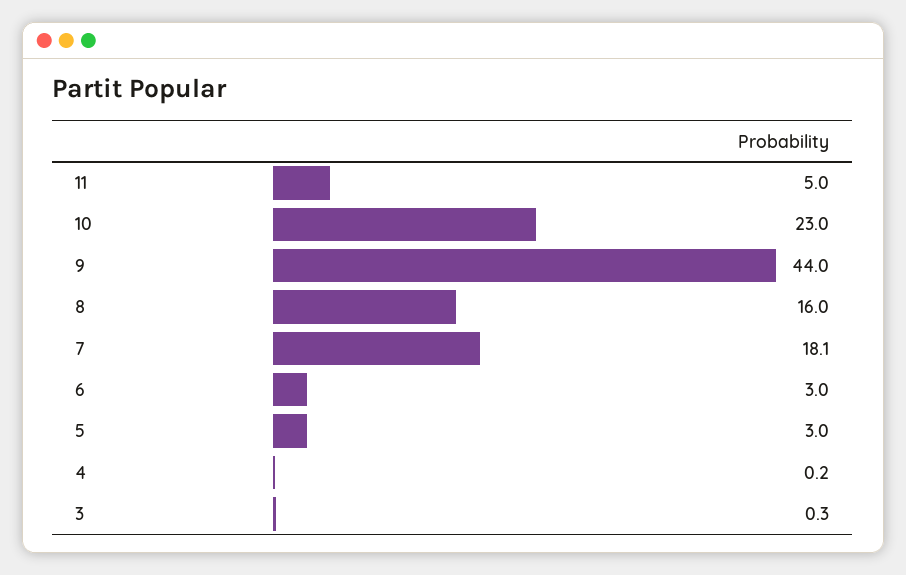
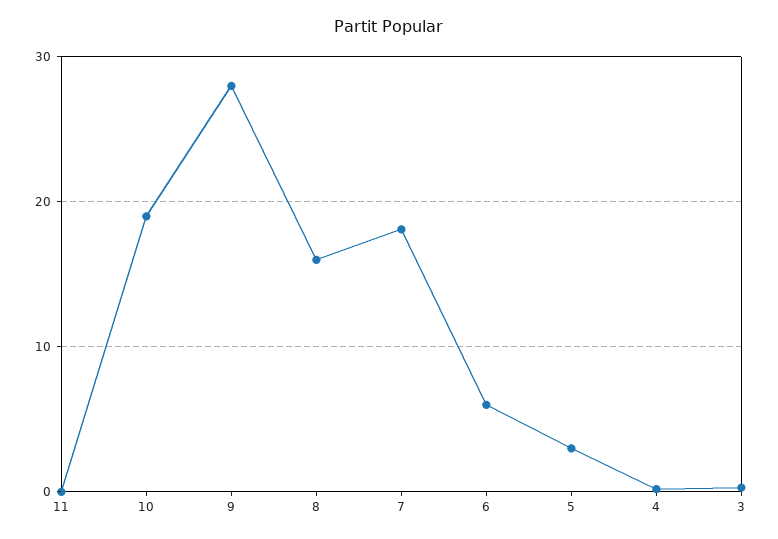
  {
-   "11": 5,
+   "11": 0,
-   "10": 23,
+   "10": 19,
-   "9": 44,
+   "9": 28,
    "8": 16,
    "7": 18.1,
-   "6": 3,
+   "6": 6,
    "5": 3,
    "4": 0.2,
    "3": 0.3
  }

